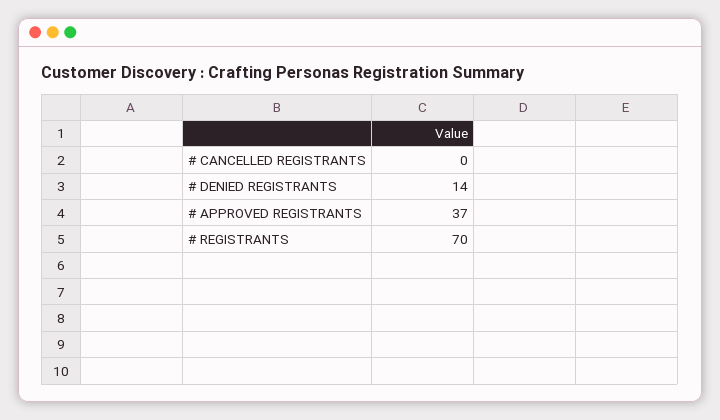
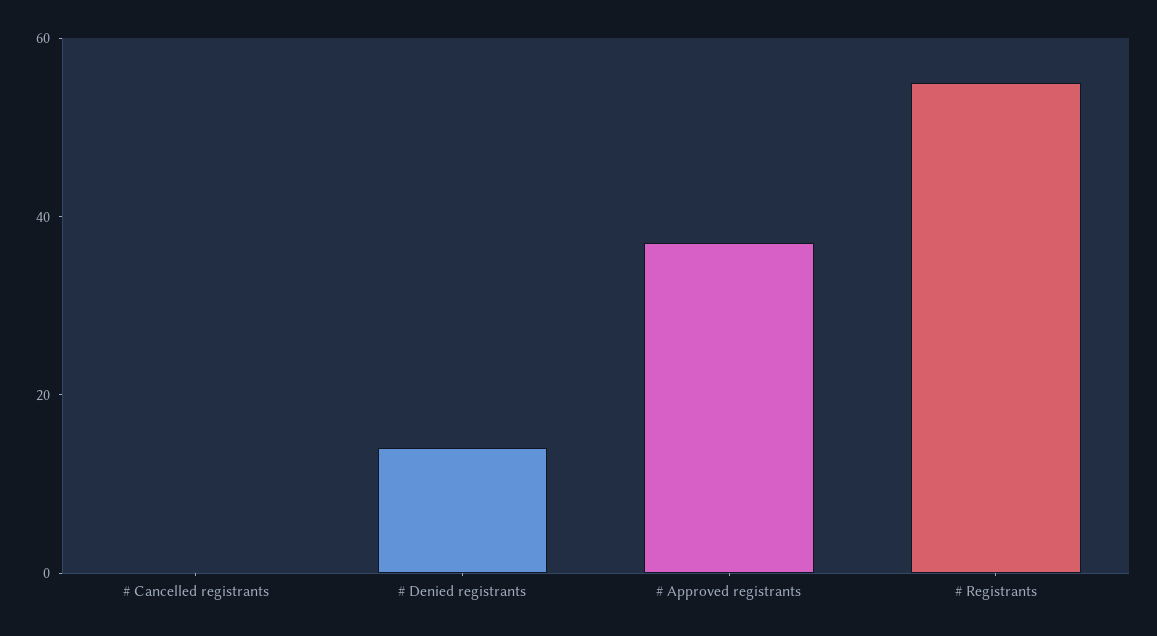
  {
    "# CANCELLED REGISTRANTS": 0,
    "# DENIED REGISTRANTS": 14,
    "# APPROVED REGISTRANTS": 37,
-   "# REGISTRANTS": 70
+   "# REGISTRANTS": 55
  }

